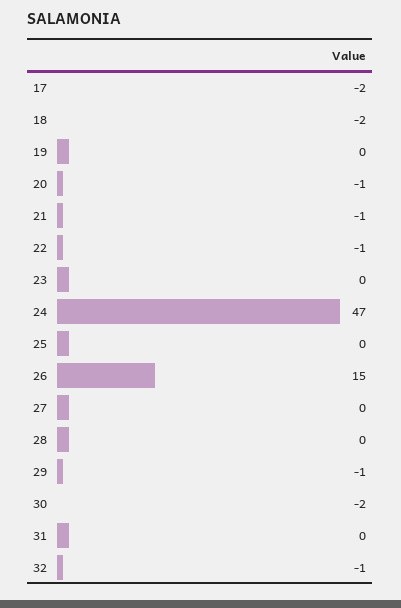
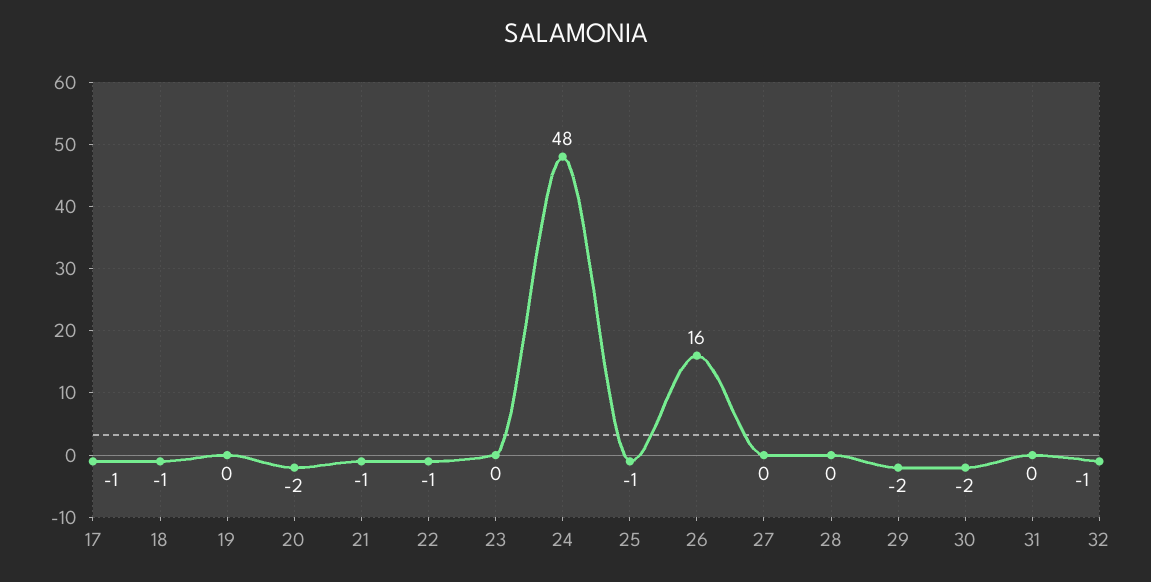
  {
-   "17": -2,
+   "17": -1,
-   "18": -2,
+   "18": -1,
    "19": 0,
-   "20": -1,
+   "20": -2,
    "21": -1,
    "22": -1,
    "23": 0,
-   "24": 47,
+   "24": 48,
-   "25": 0,
+   "25": -1,
-   "26": 15,
+   "26": 16,
    "27": 0,
    "28": 0,
-   "29": -1,
+   "29": -2,
    "30": -2,
    "31": 0,
    "32": -1
  }

